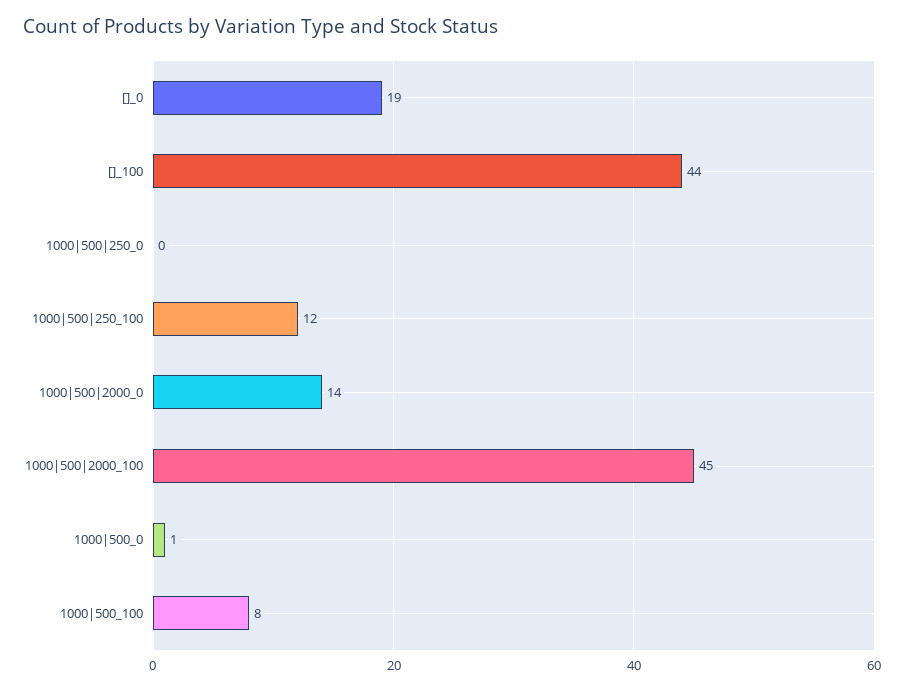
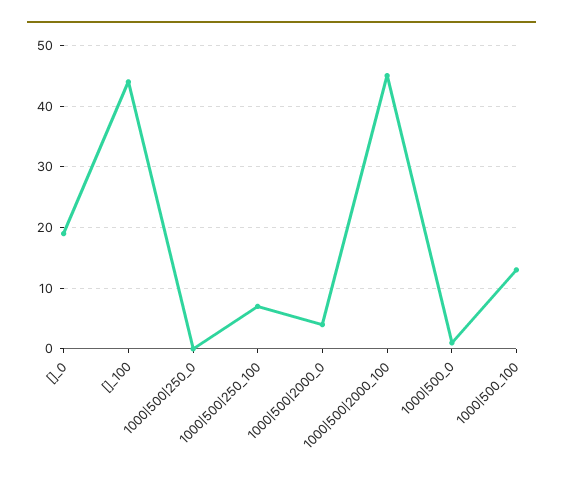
  {
    "[]_0": 19,
    "[]_100": 44,
    "1000|500|250_0": 0,
-   "1000|500|250_100": 12,
+   "1000|500|250_100": 7,
-   "1000|500|2000_0": 14,
+   "1000|500|2000_0": 4,
    "1000|500|2000_100": 45,
    "1000|500_0": 1,
-   "1000|500_100": 8
+   "1000|500_100": 13
  }

